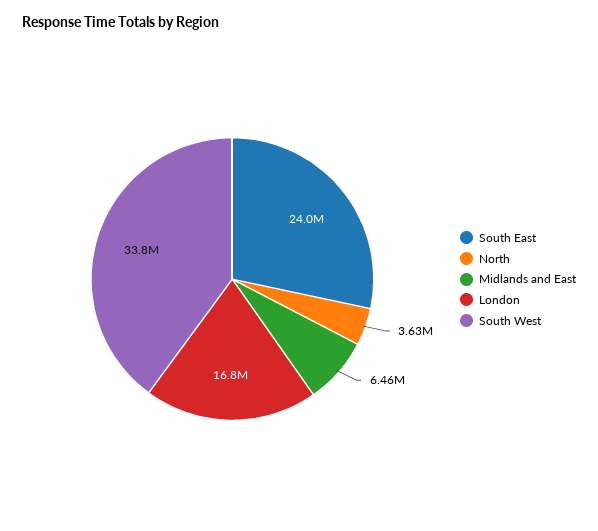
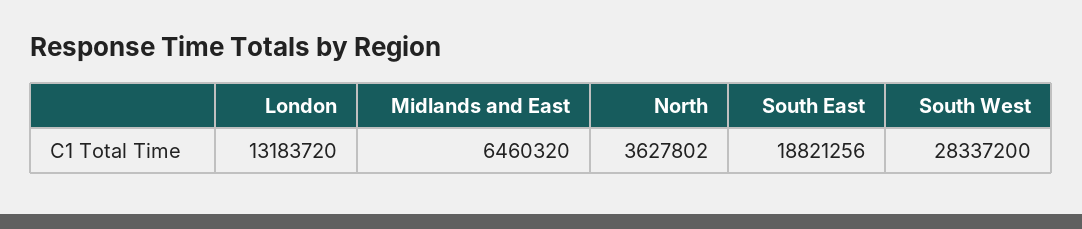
  {
-   "South East": 24000000,
+   "South East": 18821256,
    "North": 3627802,
    "Midlands and East": 6460320,
-   "London": 16800000,
+   "London": 13183720,
-   "South West": 33800000
+   "South West": 28337200
  }

